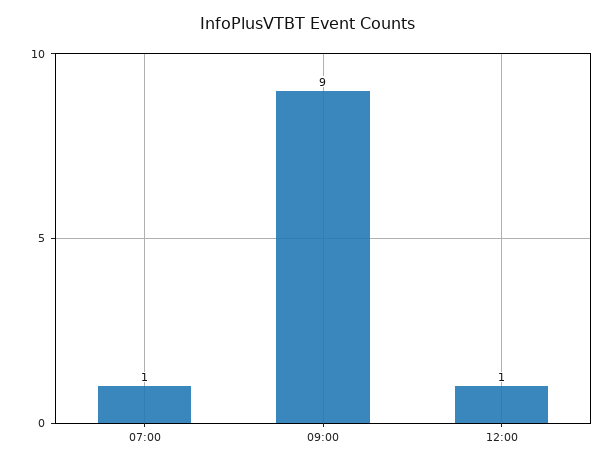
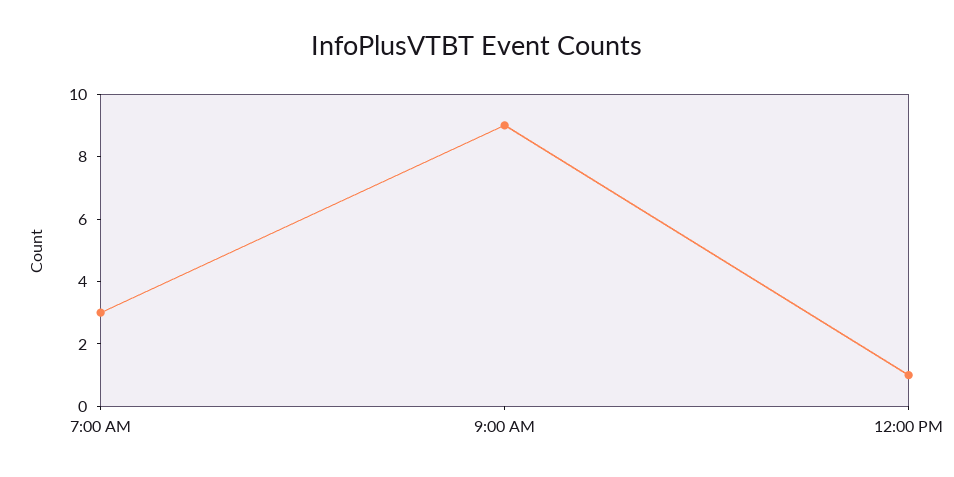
  {
-   "07:00": 1,
+   "07:00": 3,
    "09:00": 9,
    "12:00": 1
  }

